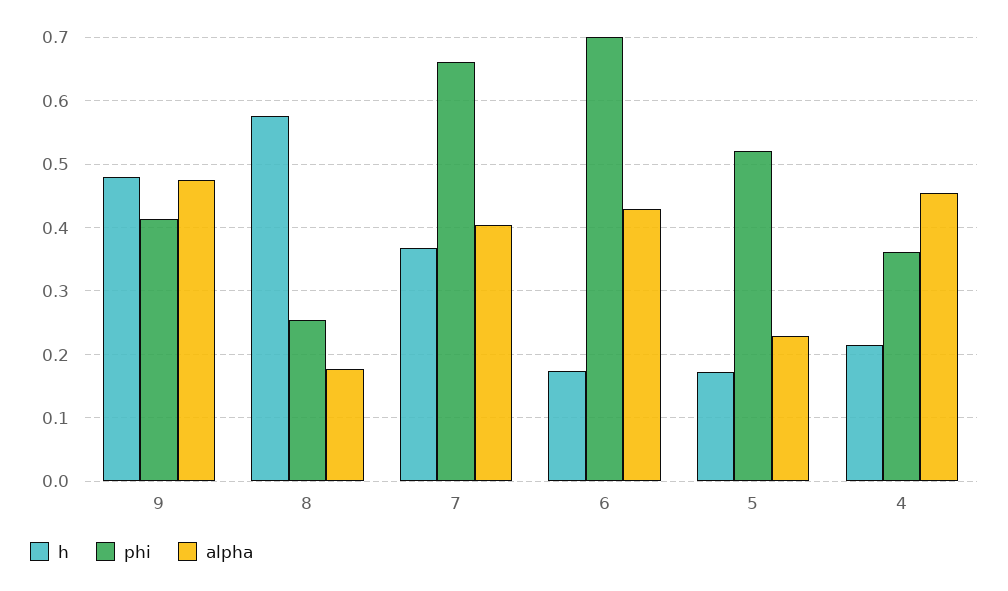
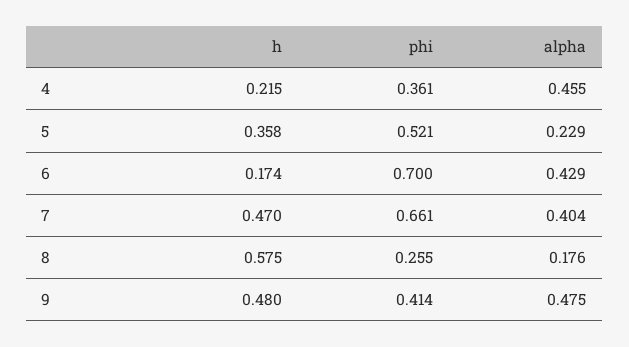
  {
    "h": {
      "9": 0.48,
      "8": 0.575,
-     "7": 0.37,
+     "7": 0.47,
      "6": 0.174,
-     "5": 0.17,
+     "5": 0.358,
      "4": 0.215
    },
    "phi": {
      "9": 0.414,
      "8": 0.255,
      "7": 0.661,
      "6": 0.7,
      "5": 0.521,
      "4": 0.361
    },
    "alpha": {
      "9": 0.475,
      "8": 0.176,
      "7": 0.404,
      "6": 0.429,
      "5": 0.229,
      "4": 0.455
    }
  }

